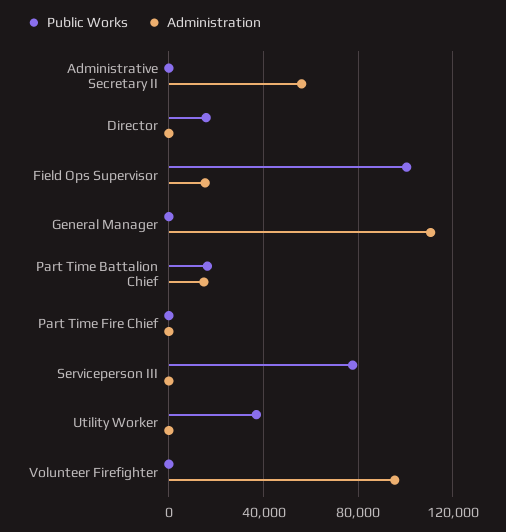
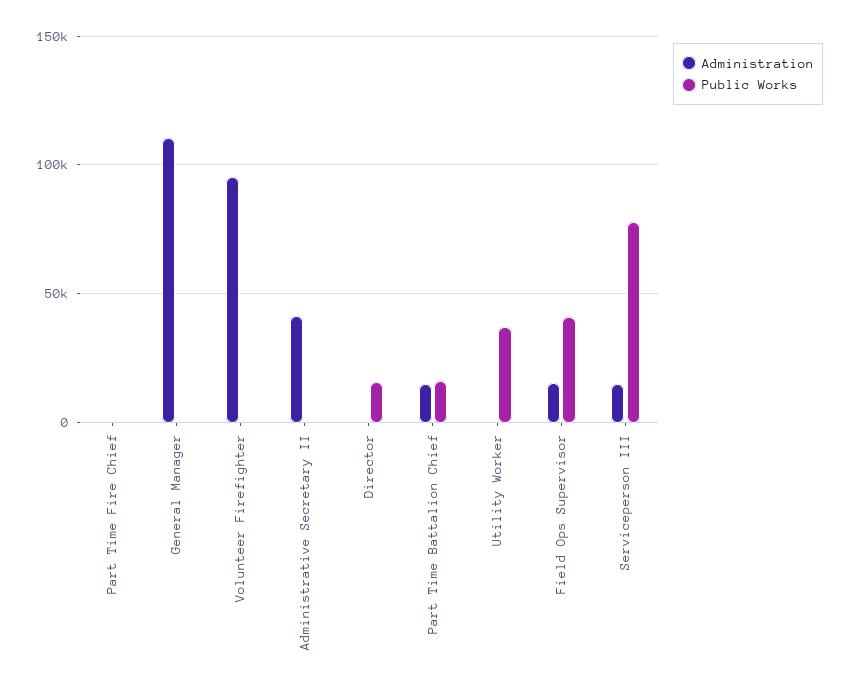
  {
    "Public Works": {
      "Administrative Secretary II": 0,
      "Director": 15000,
-     "Field Ops Supervisor": 100000,
+     "Field Ops Supervisor": 40000,
      "General Manager": 0,
      "Part Time Battalion Chief": 15000,
      "Part Time Fire Chief": 0,
      "Serviceperson III": 80000,
      "Utility Worker": 35000,
      "Volunteer Firefighter": 0
    },
    "Administration": {
-     "Administrative Secretary II": 55000,
+     "Administrative Secretary II": 40000,
      "Director": 0,
      "Field Ops Supervisor": 15000,
      "General Manager": 110000,
      "Part Time Battalion Chief": 15000,
      "Part Time Fire Chief": 0,
-     "Serviceperson III": 0,
+     "Serviceperson III": 15000,
      "Utility Worker": 0,
      "Volunteer Firefighter": 95000
    }
  }

